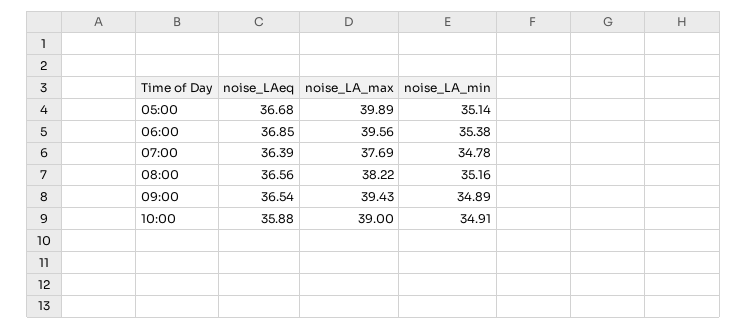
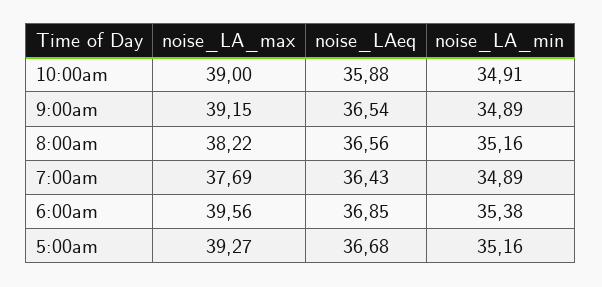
  {
    "noise_LAeq": {
      "05:00": 36.68,
      "06:00": 36.85,
-     "07:00": 36.39,
+     "07:00": 36.43,
      "08:00": 36.56,
      "09:00": 36.54,
      "10:00": 35.88
    },
    "noise_LA_max": {
-     "05:00": 39.89,
+     "05:00": 39.27,
      "06:00": 39.56,
      "07:00": 37.69,
      "08:00": 38.22,
-     "09:00": 39.43,
+     "09:00": 39.15,
      "10:00": 39
    },
    "noise_LA_min": {
-     "05:00": 35.14,
+     "05:00": 35.16,
      "06:00": 35.38,
-     "07:00": 34.78,
+     "07:00": 34.89,
      "08:00": 35.16,
      "09:00": 34.89,
      "10:00": 34.91
    }
  }

